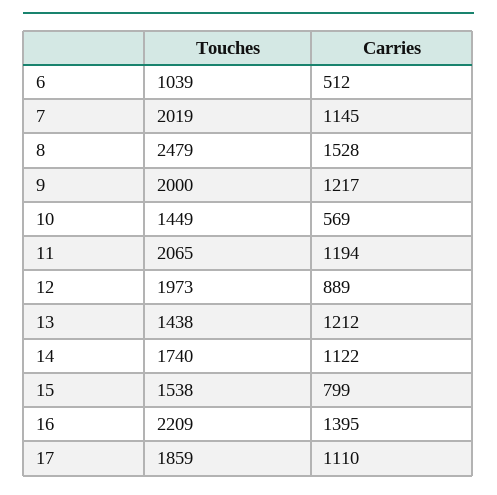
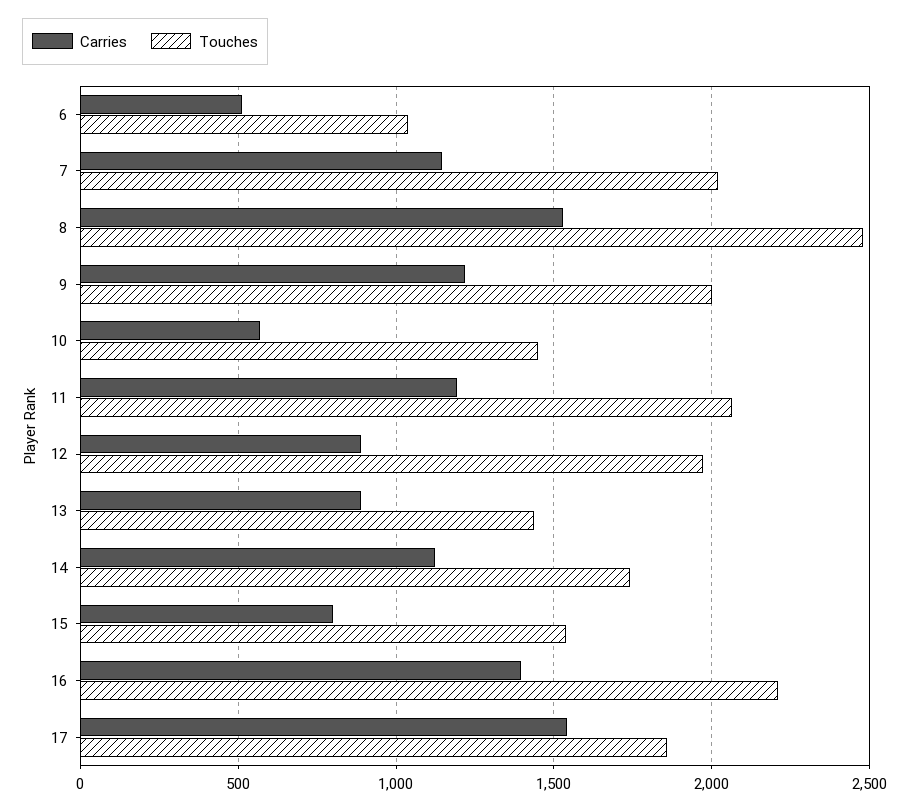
  {
    "Touches": {
      "6": 1039,
      "7": 2019,
      "8": 2479,
      "9": 2000,
      "10": 1449,
      "11": 2065,
      "12": 1973,
      "13": 1438,
      "14": 1740,
      "15": 1538,
      "16": 2209,
      "17": 1859
    },
    "Carries": {
      "6": 512,
      "7": 1145,
      "8": 1528,
      "9": 1217,
      "10": 569,
      "11": 1194,
      "12": 889,
-     "13": 1212,
+     "13": 900,
      "14": 1122,
      "15": 799,
      "16": 1395,
-     "17": 1110
+     "17": 1550
    }
  }

